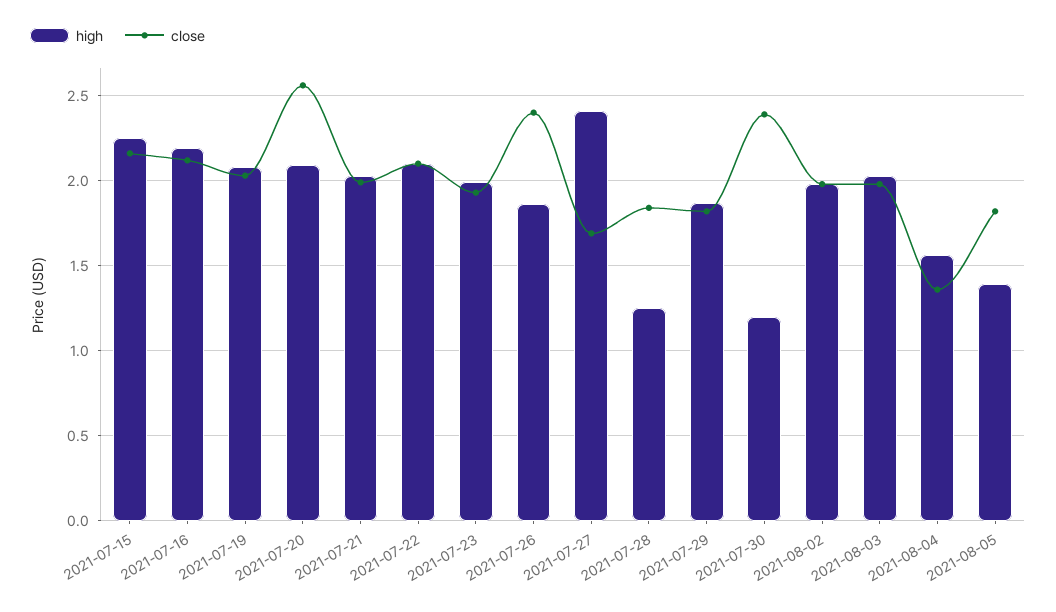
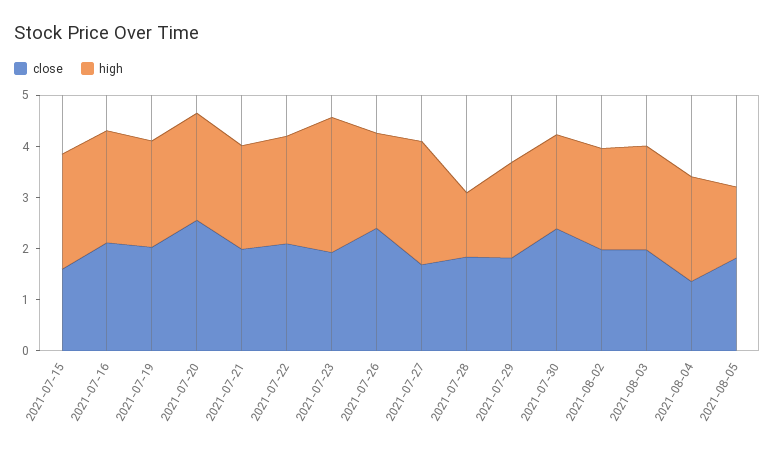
  {
    "high": {
      "2021-07-15": 2.25,
      "2021-07-16": 2.2,
      "2021-07-19": 2.1,
      "2021-07-20": 2.1,
      "2021-07-21": 2.05,
      "2021-07-22": 2.1,
-     "2021-07-23": 2,
+     "2021-07-23": 2.6,
      "2021-07-26": 1.85,
      "2021-07-27": 2.4,
      "2021-07-28": 1.25,
      "2021-07-29": 1.85,
-     "2021-07-30": 1.2,
+     "2021-07-30": 1.8,
      "2021-08-02": 2,
      "2021-08-03": 2.05,
-     "2021-08-04": 1.55,
+     "2021-08-04": 2,
      "2021-08-05": 1.4
    },
    "close": {
-     "2021-07-15": 2.15,
+     "2021-07-15": 1.6,
      "2021-07-16": 2.1,
      "2021-07-19": 2.05,
      "2021-07-20": 2.55,
      "2021-07-21": 2,
      "2021-07-22": 2.1,
      "2021-07-23": 1.95,
      "2021-07-26": 2.4,
      "2021-07-27": 1.7,
      "2021-07-28": 1.85,
      "2021-07-29": 1.8,
      "2021-07-30": 2.4,
      "2021-08-02": 2,
      "2021-08-03": 2,
      "2021-08-04": 1.35,
      "2021-08-05": 1.8
    }
  }

